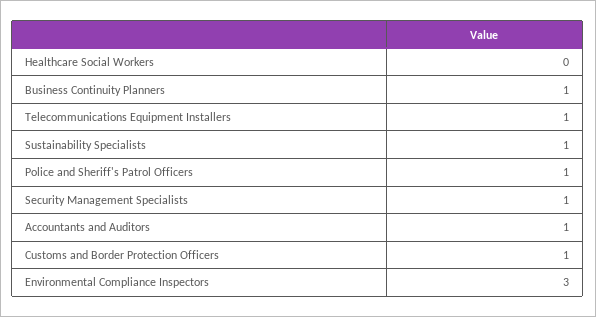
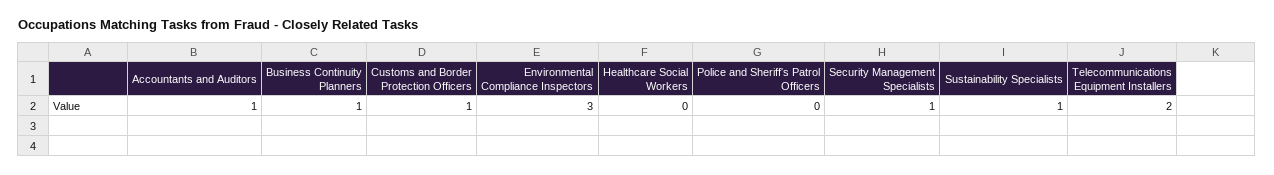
  {
    "Healthcare Social Workers": 0,
    "Business Continuity Planners": 1,
-   "Telecommunications Equipment Installers": 1,
+   "Telecommunications Equipment Installers": 2,
    "Sustainability Specialists": 1,
-   "Police and Sheriff's Patrol Officers": 1,
+   "Police and Sheriff's Patrol Officers": 0,
    "Security Management Specialists": 1,
    "Accountants and Auditors": 1,
    "Customs and Border Protection Officers": 1,
    "Environmental Compliance Inspectors": 3
  }

